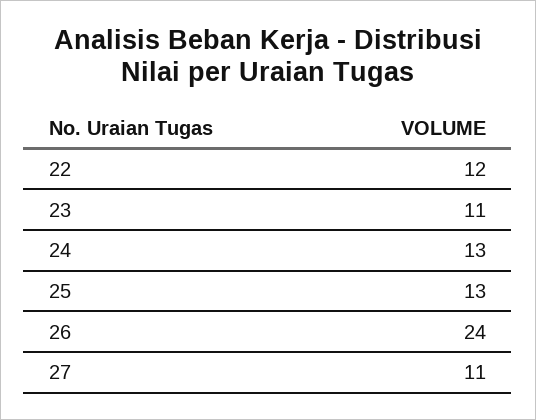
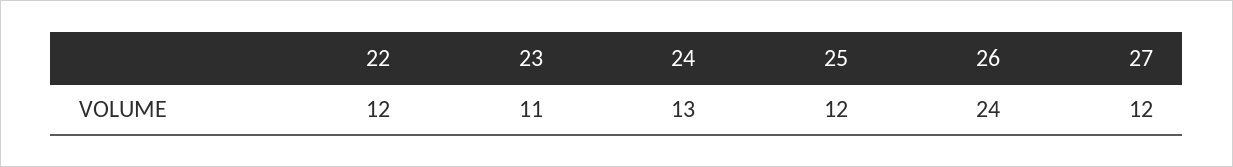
  {
    "22": 12,
    "23": 11,
    "24": 13,
-   "25": 13,
+   "25": 12,
    "26": 24,
-   "27": 11
+   "27": 12
  }

